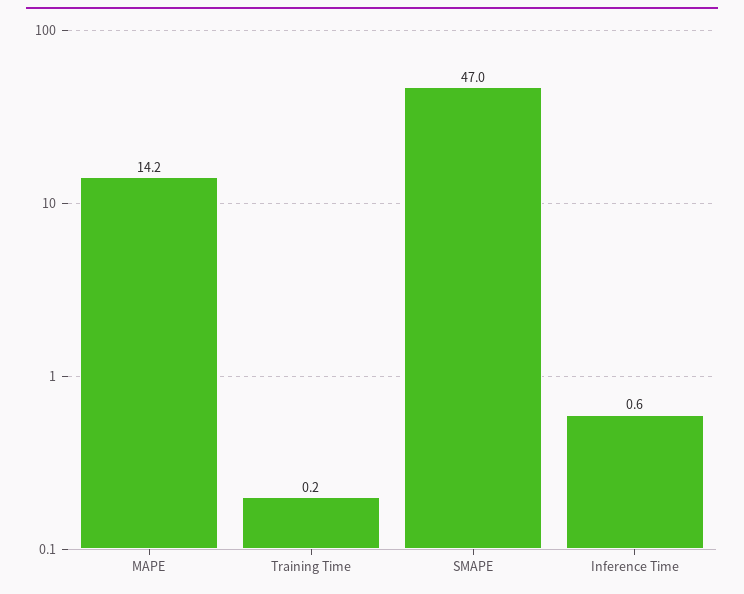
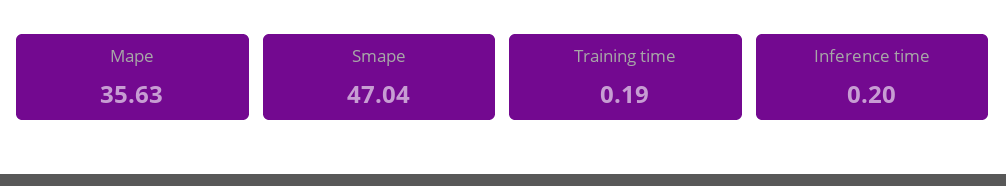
  {
-   "MAPE": 14.2,
+   "MAPE": 35.63,
    "Training Time": 0.19,
    "SMAPE": 47.04,
-   "Inference Time": 0.6
+   "Inference Time": 0.2
  }

